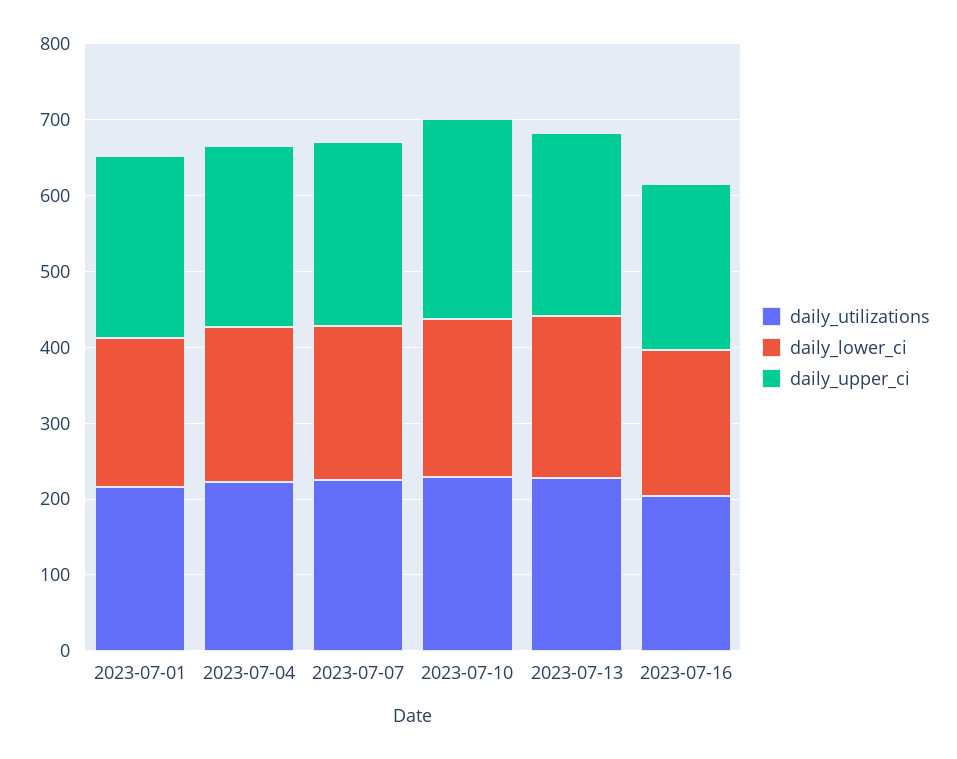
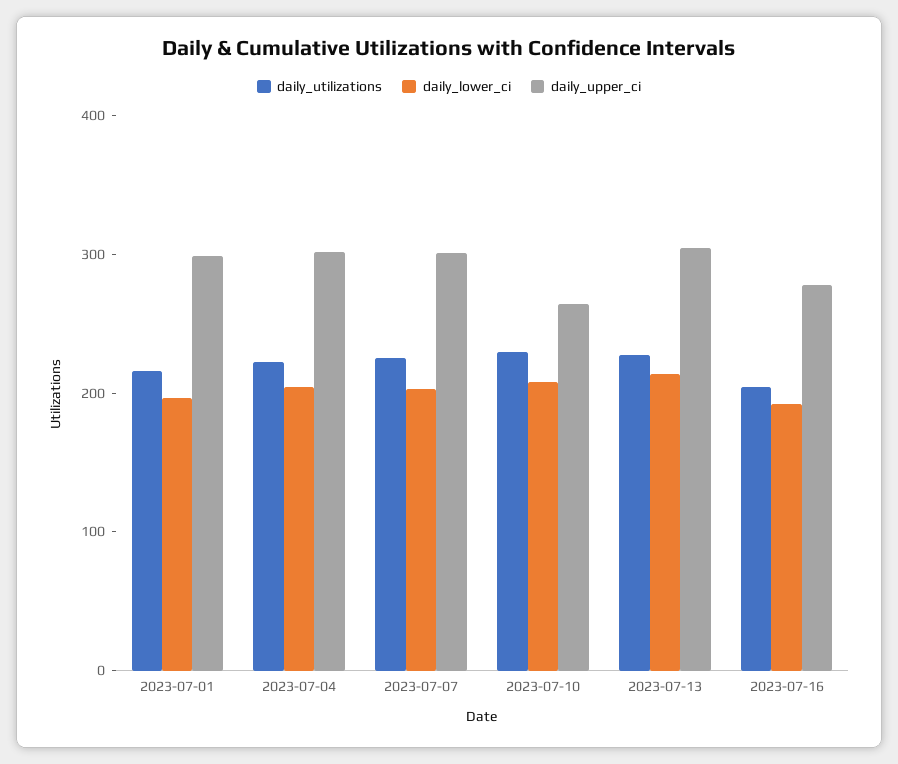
  {
    "daily_utilizations": {
      "2023-07-01": 220,
      "2023-07-04": 220,
      "2023-07-07": 220,
      "2023-07-10": 220,
      "2023-07-13": 220,
      "2023-07-16": 200
    },
    "daily_lower_ci": {
      "2023-07-01": 200,
      "2023-07-04": 200,
      "2023-07-07": 200,
      "2023-07-10": 200,
      "2023-07-13": 220,
      "2023-07-16": 200
    },
    "daily_upper_ci": {
-     "2023-07-01": 240,
+     "2023-07-01": 300,
-     "2023-07-04": 240,
+     "2023-07-04": 300,
-     "2023-07-07": 240,
+     "2023-07-07": 300,
      "2023-07-10": 260,
-     "2023-07-13": 240,
+     "2023-07-13": 300,
-     "2023-07-16": 220
+     "2023-07-16": 280
    }
  }

